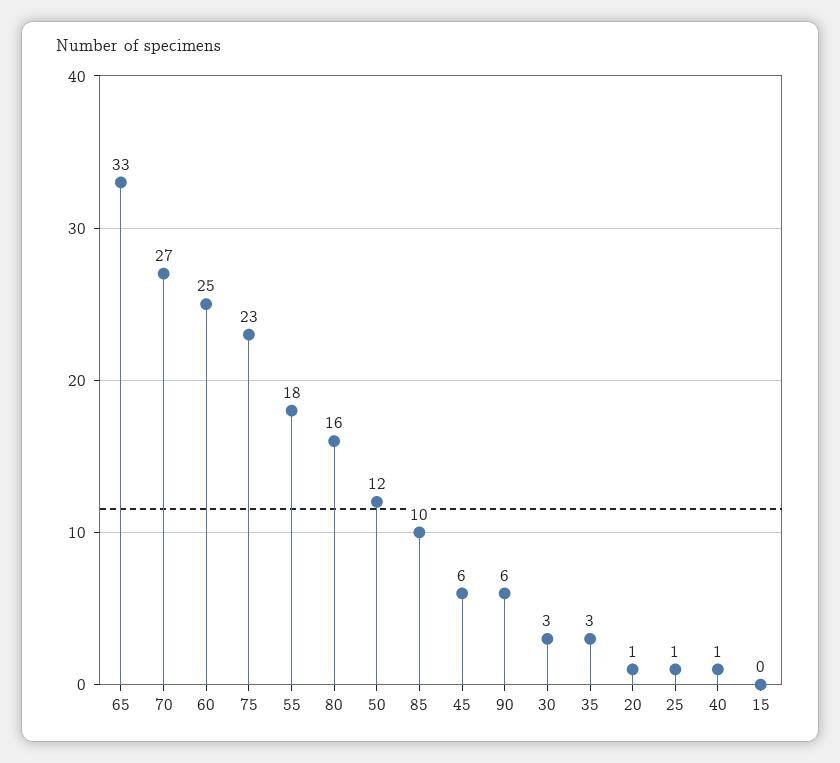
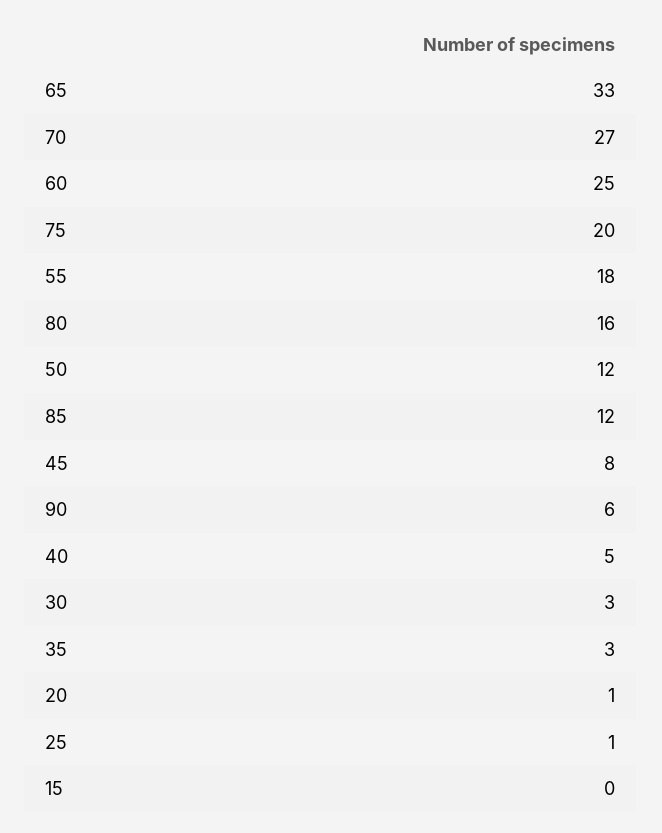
  {
    "65": 33,
    "70": 27,
    "60": 25,
-   "75": 23,
+   "75": 20,
    "55": 18,
    "80": 16,
    "50": 12,
-   "85": 10,
+   "85": 12,
-   "45": 6,
+   "45": 8,
    "90": 6,
    "30": 3,
    "35": 3,
    "20": 1,
    "25": 1,
-   "40": 1,
+   "40": 5,
    "15": 0
  }

